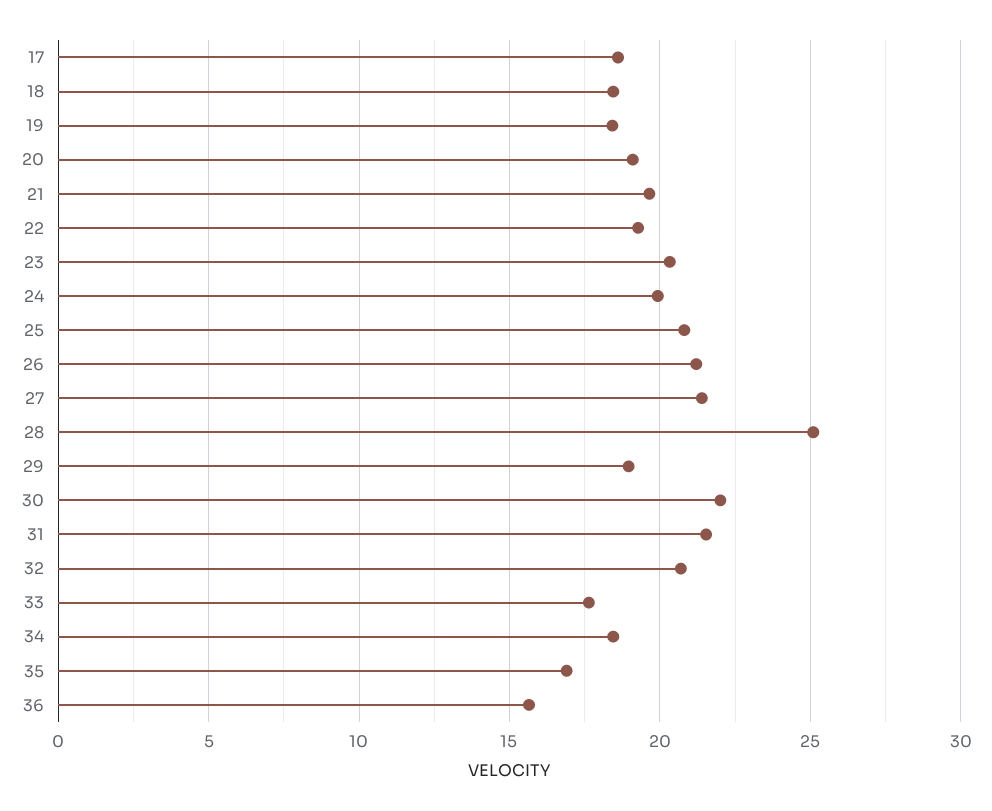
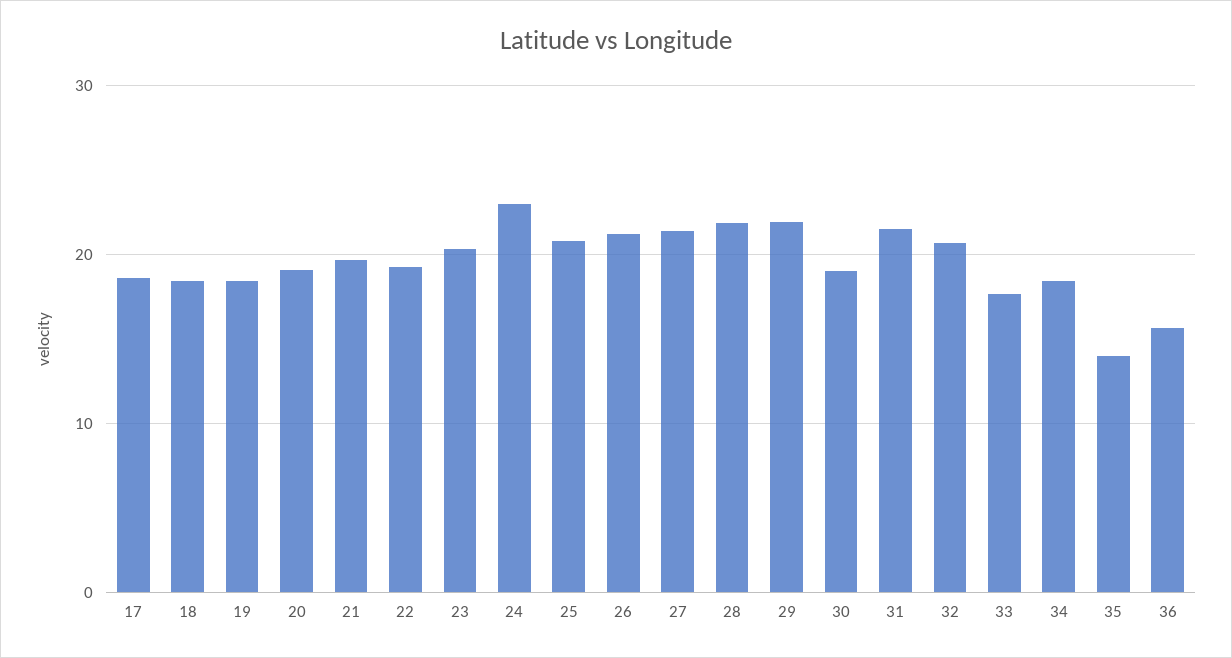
  {
    "17": 18.5,
    "18": 18.5,
    "19": 18.5,
    "20": 19,
    "21": 19.5,
    "22": 19.5,
    "23": 20.5,
-   "24": 20,
+   "24": 23,
    "25": 21,
    "26": 21,
    "27": 21.5,
-   "28": 25,
+   "28": 22,
-   "29": 19,
+   "29": 22,
-   "30": 22,
+   "30": 19,
    "31": 21.5,
    "32": 20.5,
    "33": 17.5,
    "34": 18.5,
-   "35": 17,
+   "35": 14,
    "36": 15.5
  }

